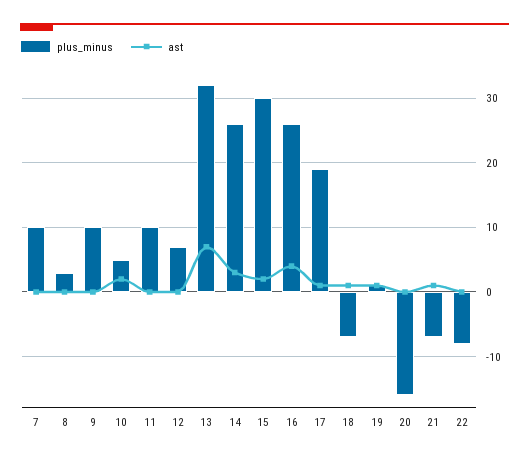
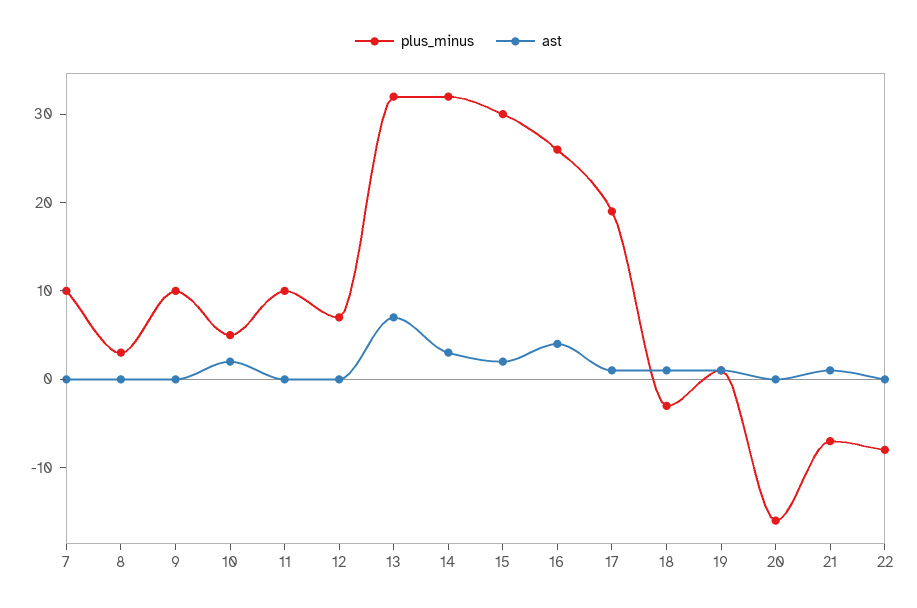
  {
    "plus_minus": {
      "7": 10,
      "8": 3,
      "9": 10,
      "10": 5,
      "11": 10,
      "12": 7,
      "13": 32,
-     "14": 26,
+     "14": 32,
      "15": 30,
      "16": 26,
      "17": 19,
-     "18": -7,
+     "18": -3,
      "19": 1,
      "20": -16,
      "21": -7,
      "22": -8
    },
    "ast": {
      "7": 0,
      "8": 0,
      "9": 0,
      "10": 2,
      "11": 0,
      "12": 0,
      "13": 7,
      "14": 3,
      "15": 2,
      "16": 4,
      "17": 1,
      "18": 1,
      "19": 1,
      "20": 0,
      "21": 1,
      "22": 0
    }
  }

